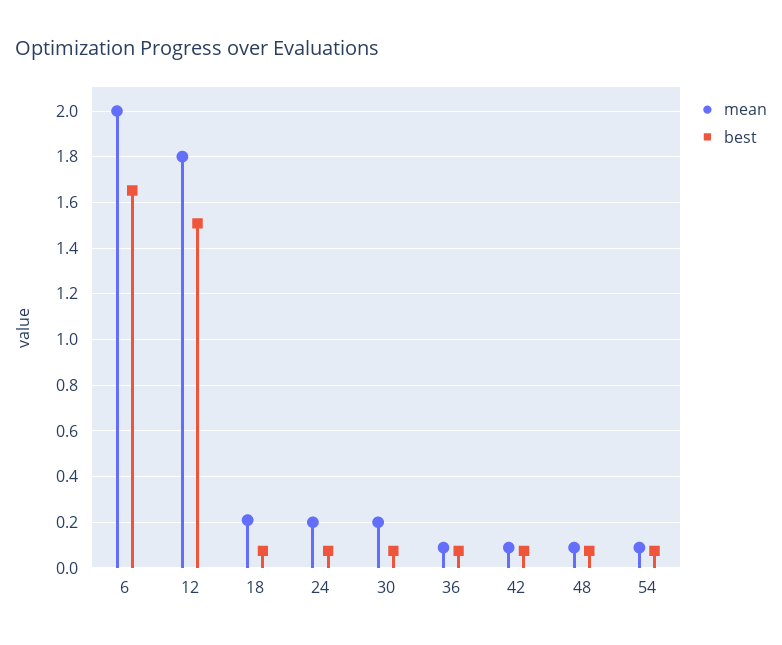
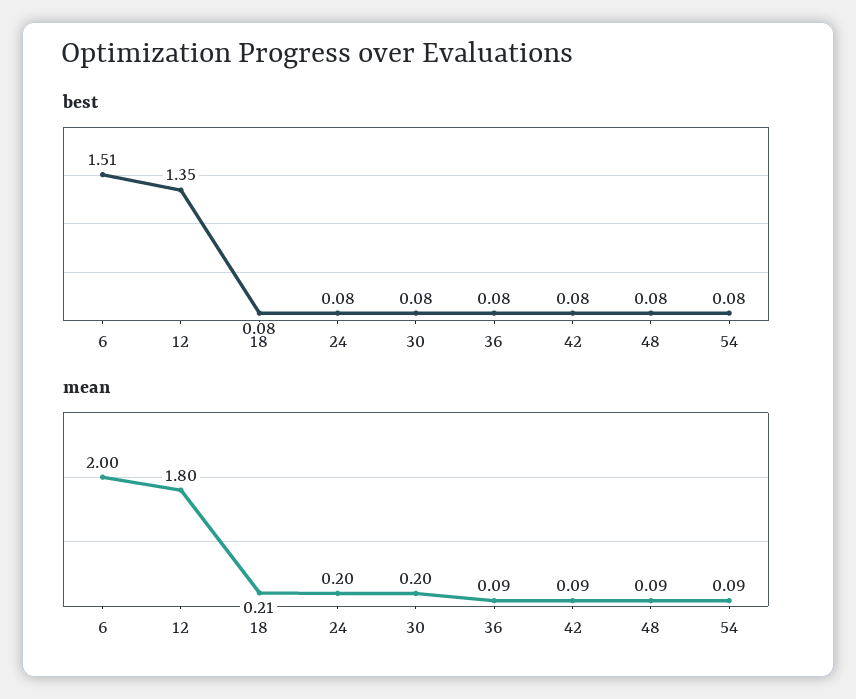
  {
    "mean": {
      "6": 2,
      "12": 1.8,
      "18": 0.21,
      "24": 0.2,
      "30": 0.2,
      "36": 0.09,
      "42": 0.09,
      "48": 0.09,
      "54": 0.09
    },
    "best": {
-     "6": 1.65,
+     "6": 1.51,
-     "12": 1.5,
+     "12": 1.35,
      "18": 0.08,
      "24": 0.08,
      "30": 0.08,
      "36": 0.08,
      "42": 0.08,
      "48": 0.08,
      "54": 0.08
    }
  }

